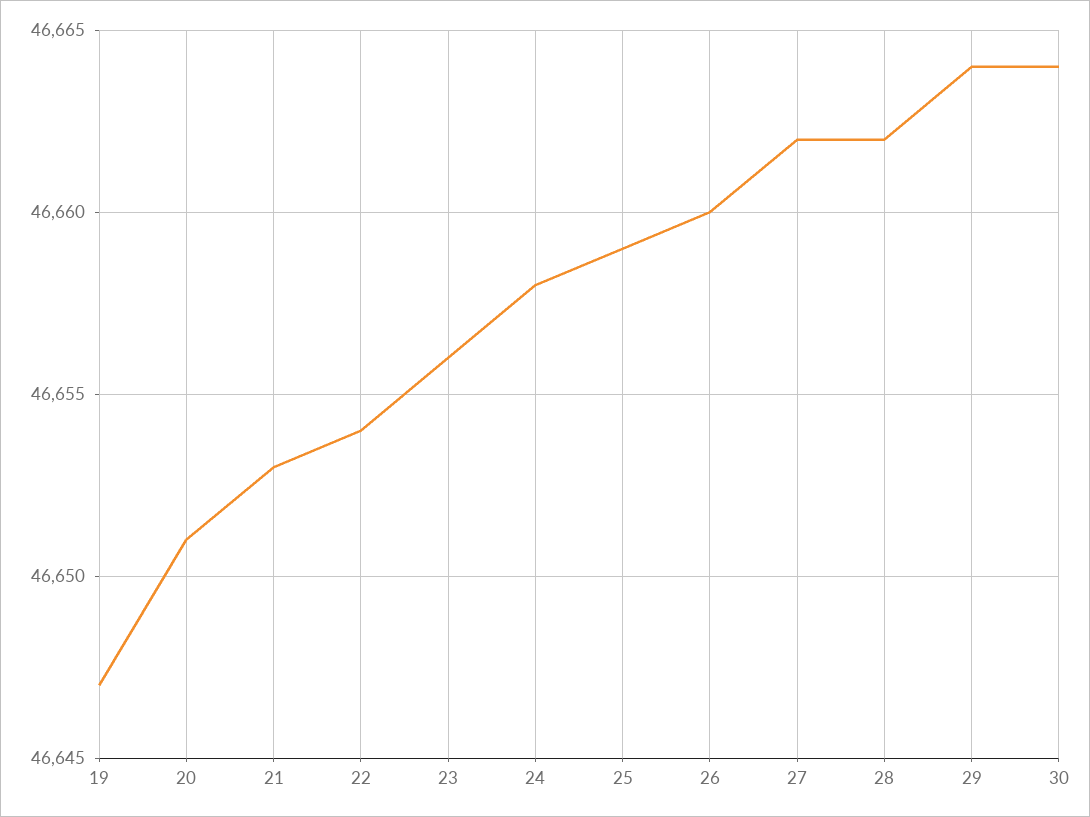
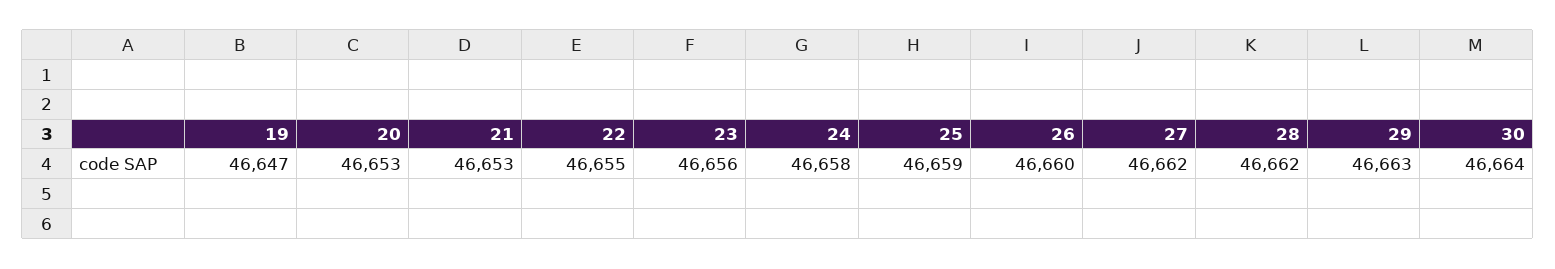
  {
    "19": 46647,
-   "20": 46651,
+   "20": 46653,
    "21": 46653,
-   "22": 46654,
+   "22": 46655,
    "23": 46656,
    "24": 46658,
    "25": 46659,
    "26": 46660,
    "27": 46662,
    "28": 46662,
-   "29": 46664,
+   "29": 46663,
    "30": 46664
  }

